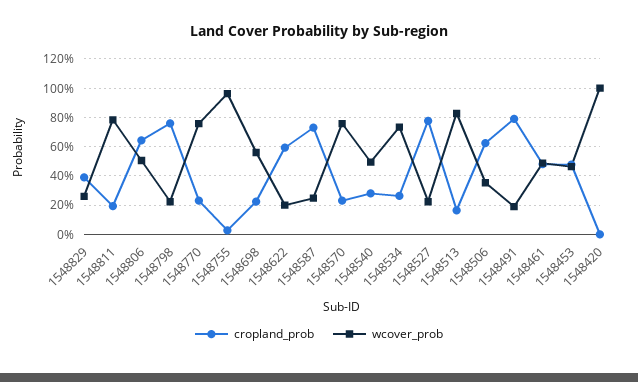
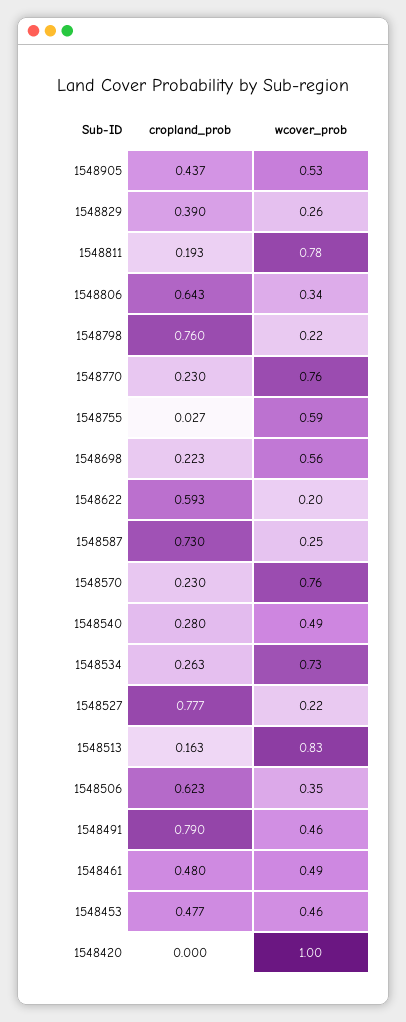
  {
    "cropland_prob": {
      "1548829": 0.39,
      "1548811": 0.193,
      "1548806": 0.643,
      "1548798": 0.76,
      "1548770": 0.23,
      "1548755": 0.027,
      "1548698": 0.223,
      "1548622": 0.593,
      "1548587": 0.73,
      "1548570": 0.23,
      "1548540": 0.28,
      "1548534": 0.263,
      "1548527": 0.777,
      "1548513": 0.163,
      "1548506": 0.623,
      "1548491": 0.79,
      "1548461": 0.48,
      "1548453": 0.477,
-     "1548420": 0
+     "1548420": 0,
+     "1548905": 0.437
    },
    "wcover_prob": {
      "1548829": 0.26,
      "1548811": 0.78,
-     "1548806": 0.5,
+     "1548806": 0.34,
      "1548798": 0.22,
      "1548770": 0.76,
-     "1548755": 0.95,
+     "1548755": 0.59,
      "1548698": 0.56,
      "1548622": 0.2,
      "1548587": 0.25,
      "1548570": 0.76,
      "1548540": 0.49,
      "1548534": 0.73,
      "1548527": 0.22,
      "1548513": 0.83,
      "1548506": 0.35,
-     "1548491": 0.2,
+     "1548491": 0.46,
      "1548461": 0.49,
      "1548453": 0.46,
-     "1548420": 1
+     "1548420": 1,
+     "1548905": 0.53
    }
  }

